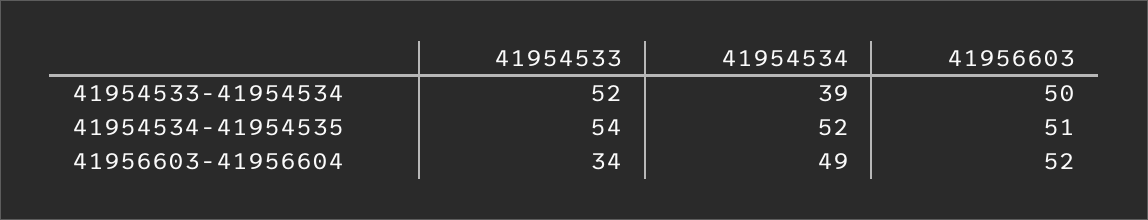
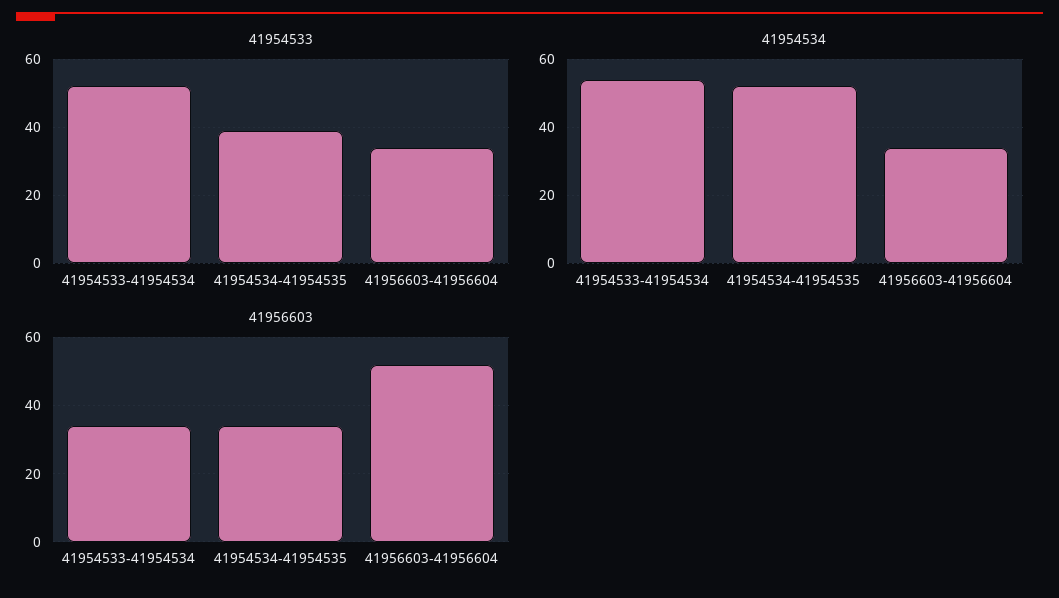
  {
    "41954533": {
      "41954533-41954534": 52,
-     "41954534-41954535": 54,
+     "41954534-41954535": 40,
      "41956603-41956604": 34
    },
    "41954534": {
-     "41954533-41954534": 39,
+     "41954533-41954534": 55,
      "41954534-41954535": 52,
-     "41956603-41956604": 49
+     "41956603-41956604": 35
    },
    "41956603": {
-     "41954533-41954534": 50,
+     "41954533-41954534": 35,
-     "41954534-41954535": 51,
+     "41954534-41954535": 35,
      "41956603-41956604": 52
    }
  }

